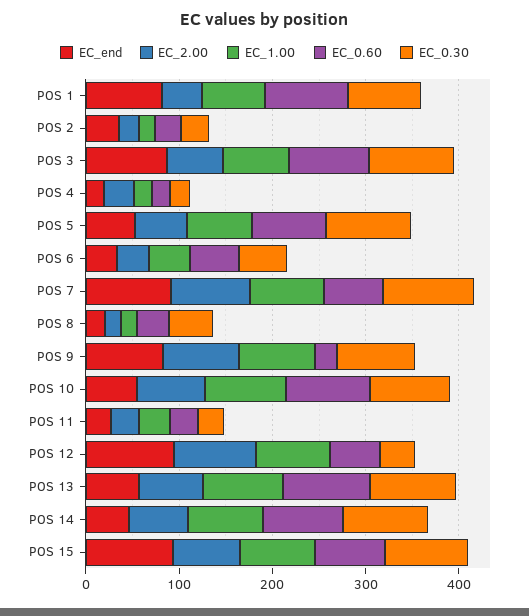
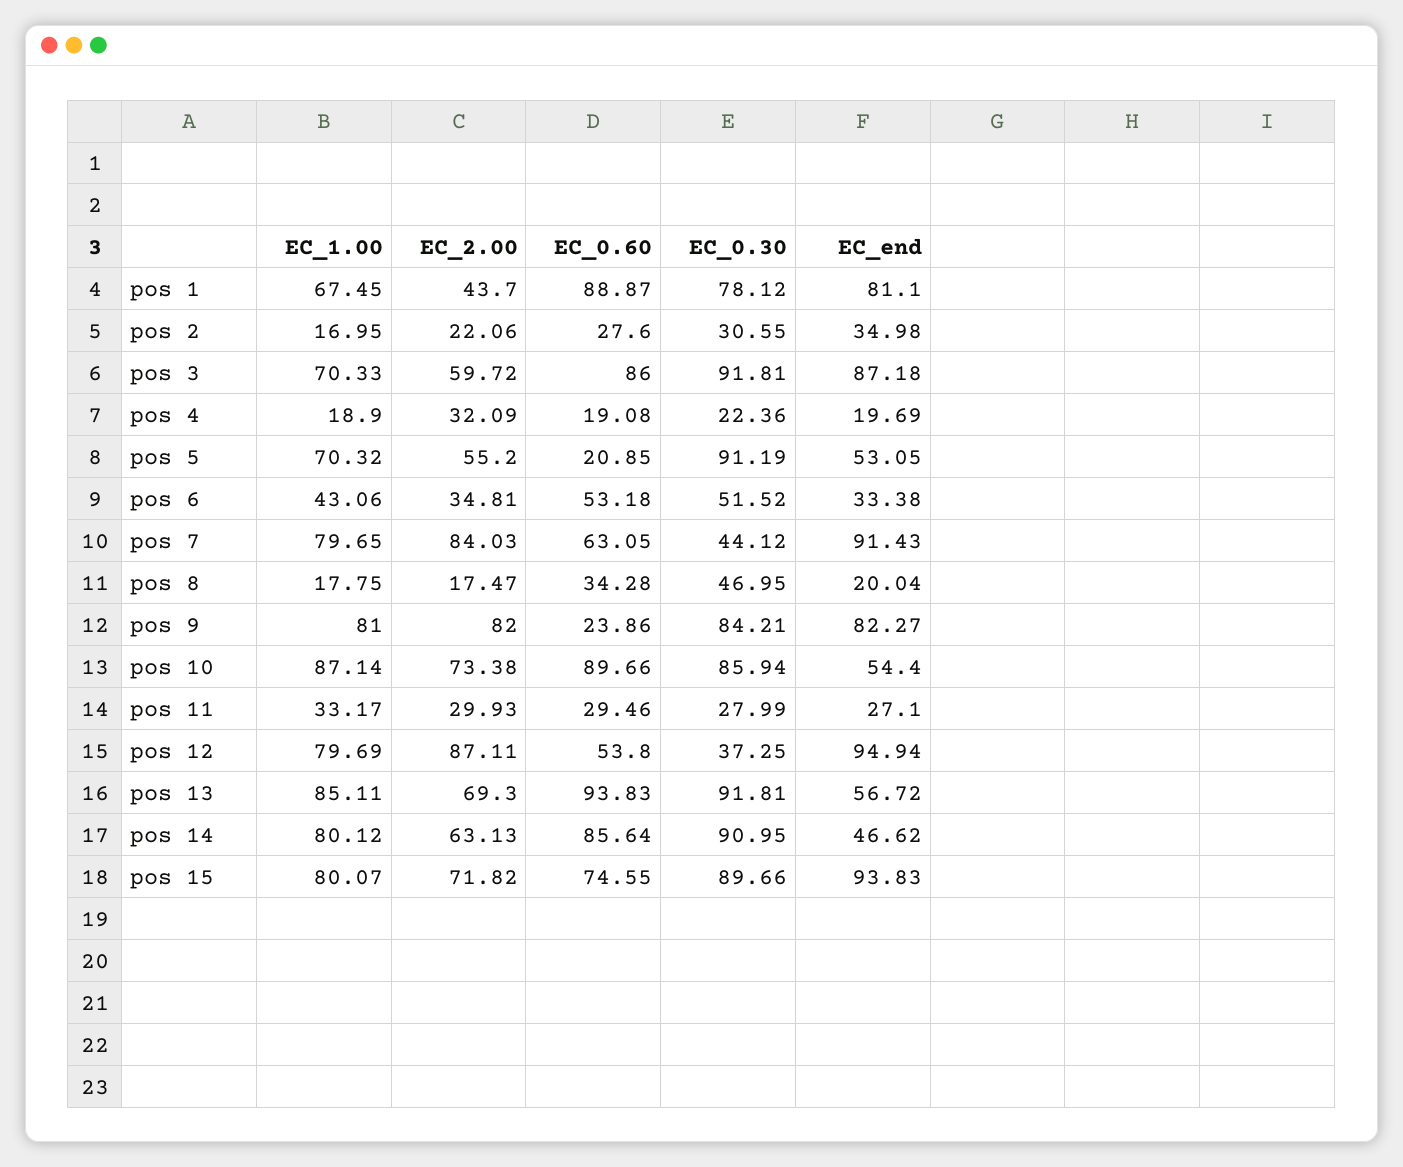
  {
    "EC_end": {
      "POS 1": 81.1,
      "POS 2": 34.98,
      "POS 3": 87.18,
      "POS 4": 19.69,
      "POS 5": 53.05,
      "POS 6": 33.38,
      "POS 7": 91.43,
      "POS 8": 20.04,
      "POS 9": 82.27,
      "POS 10": 54.4,
      "POS 11": 27.1,
      "POS 12": 94.94,
      "POS 13": 56.72,
      "POS 14": 46.62,
      "POS 15": 93.83
    },
    "EC_2.00": {
      "POS 1": 43.7,
      "POS 2": 22.06,
      "POS 3": 59.72,
      "POS 4": 32.09,
      "POS 5": 55.2,
      "POS 6": 34.81,
      "POS 7": 84.03,
      "POS 8": 17.47,
      "POS 9": 82,
      "POS 10": 73.38,
      "POS 11": 29.93,
      "POS 12": 87.11,
      "POS 13": 69.3,
      "POS 14": 63.13,
      "POS 15": 71.82
    },
    "EC_1.00": {
      "POS 1": 67.45,
      "POS 2": 16.95,
      "POS 3": 70.33,
      "POS 4": 18.9,
      "POS 5": 70.32,
      "POS 6": 43.06,
      "POS 7": 79.65,
      "POS 8": 17.75,
      "POS 9": 81,
      "POS 10": 87.14,
      "POS 11": 33.17,
      "POS 12": 79.69,
      "POS 13": 85.11,
      "POS 14": 80.12,
      "POS 15": 80.07
    },
    "EC_0.60": {
      "POS 1": 88.87,
      "POS 2": 27.6,
      "POS 3": 86,
      "POS 4": 19.08,
-     "POS 5": 80,
+     "POS 5": 20.85,
      "POS 6": 53.18,
      "POS 7": 63.05,
      "POS 8": 34.28,
      "POS 9": 23.86,
      "POS 10": 89.66,
      "POS 11": 29.46,
      "POS 12": 53.8,
      "POS 13": 93.83,
      "POS 14": 85.64,
      "POS 15": 74.55
    },
    "EC_0.30": {
      "POS 1": 78.12,
      "POS 2": 30.55,
      "POS 3": 91.81,
      "POS 4": 22.36,
      "POS 5": 91.19,
      "POS 6": 51.52,
-     "POS 7": 100,
+     "POS 7": 44.12,
      "POS 8": 46.95,
      "POS 9": 84.21,
      "POS 10": 85.94,
      "POS 11": 27.99,
      "POS 12": 37.25,
      "POS 13": 91.81,
      "POS 14": 90.95,
      "POS 15": 89.66
    }
  }

